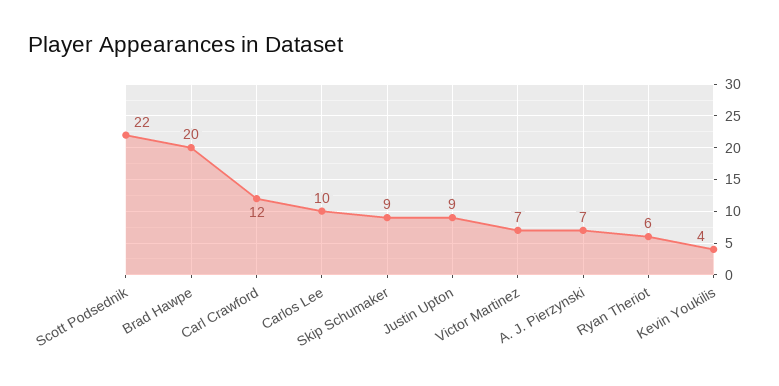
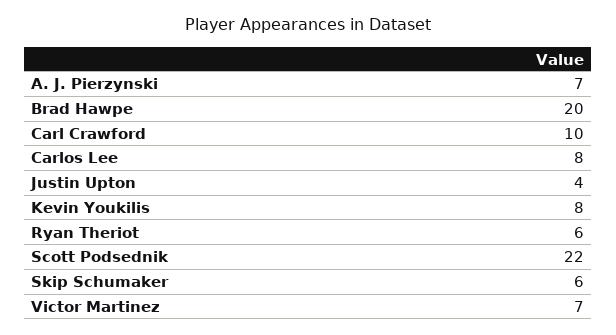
  {
    "Scott Podsednik": 22,
    "Brad Hawpe": 20,
-   "Carl Crawford": 12,
+   "Carl Crawford": 10,
-   "Carlos Lee": 10,
+   "Carlos Lee": 8,
-   "Skip Schumaker": 9,
+   "Skip Schumaker": 6,
-   "Justin Upton": 9,
+   "Justin Upton": 4,
    "Victor Martinez": 7,
    "A. J. Pierzynski": 7,
    "Ryan Theriot": 6,
-   "Kevin Youkilis": 4
+   "Kevin Youkilis": 8
  }

